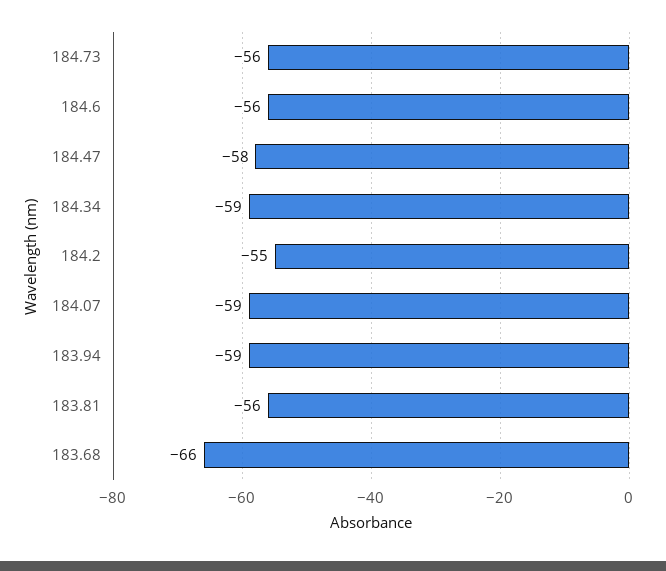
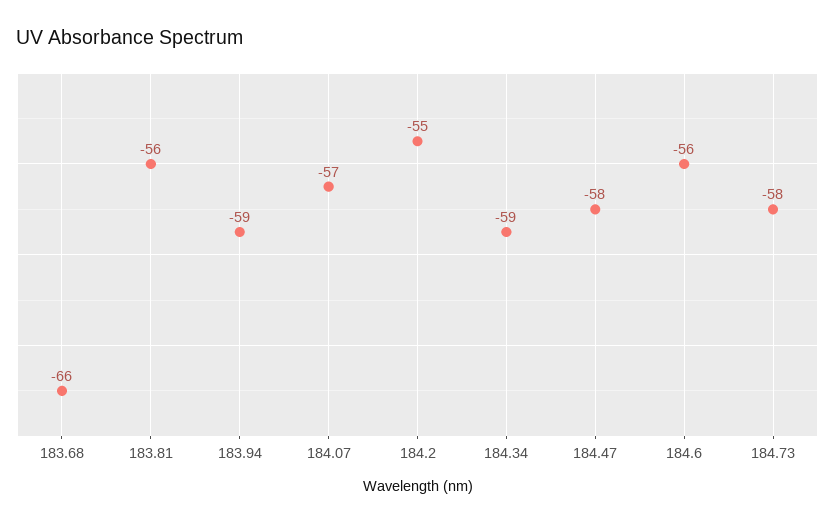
  {
-   "184.73": -56,
+   "184.73": -58,
    "184.6": -56,
    "184.47": -58,
    "184.34": -59,
    "184.2": -55,
-   "184.07": -59,
+   "184.07": -57,
    "183.94": -59,
    "183.81": -56,
    "183.68": -66
  }

